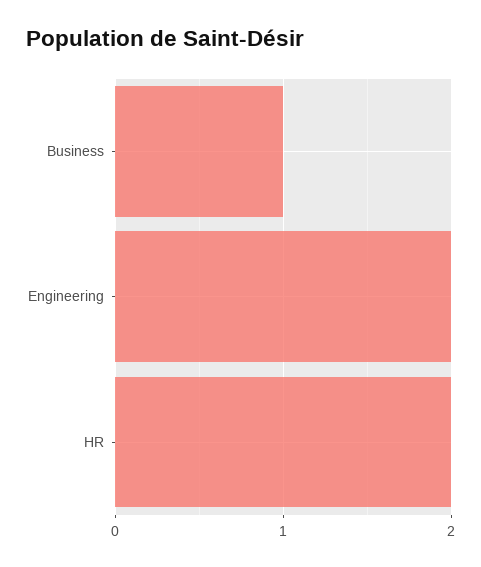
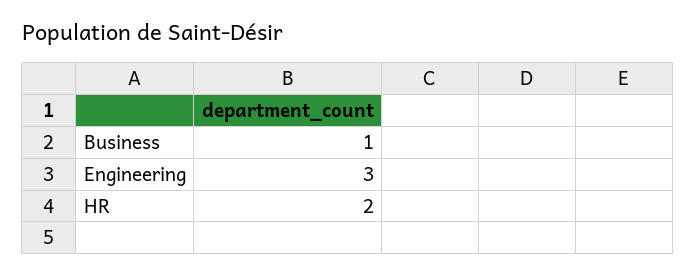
  {
    "Business": 1,
-   "Engineering": 2,
+   "Engineering": 3,
    "HR": 2
  }

